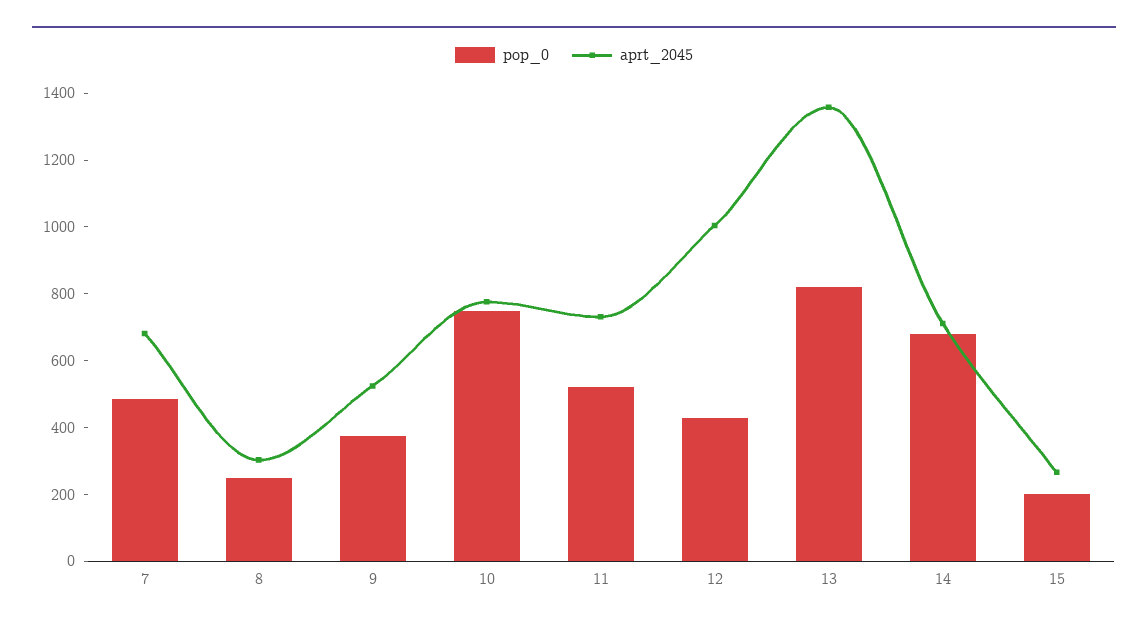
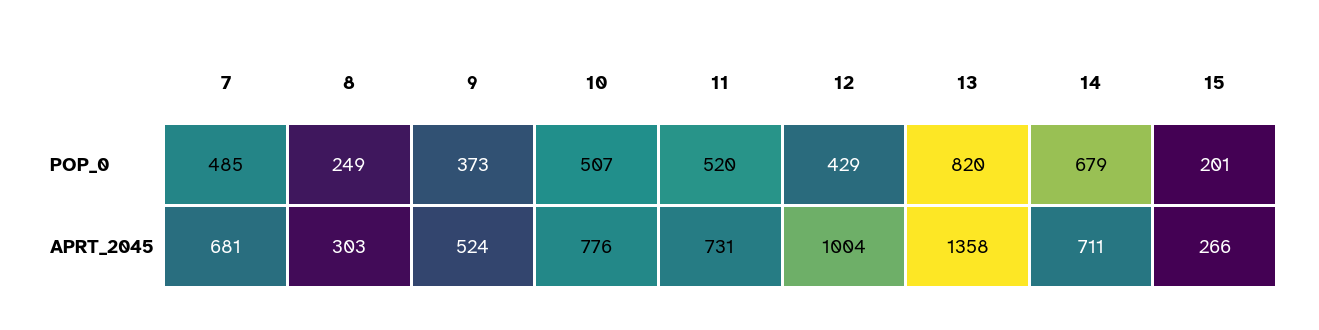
  {
    "pop_0": {
      "7": 485,
      "8": 249,
      "9": 373,
-     "10": 750,
+     "10": 507,
      "11": 520,
      "12": 429,
      "13": 820,
      "14": 679,
      "15": 201
    },
    "aprt_2045": {
      "7": 681,
      "8": 303,
      "9": 524,
      "10": 776,
      "11": 731,
      "12": 1004,
      "13": 1358,
      "14": 711,
      "15": 266
    }
  }

